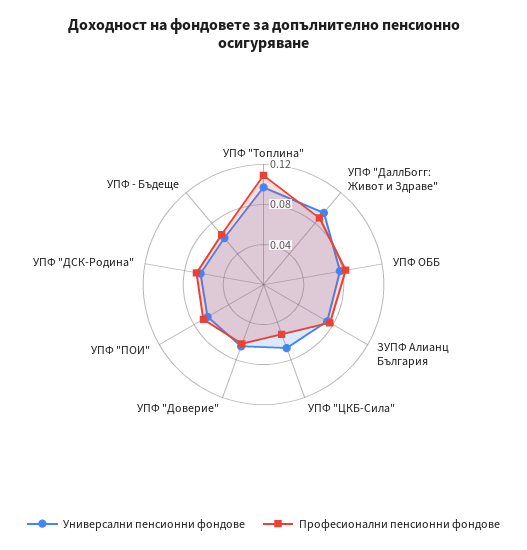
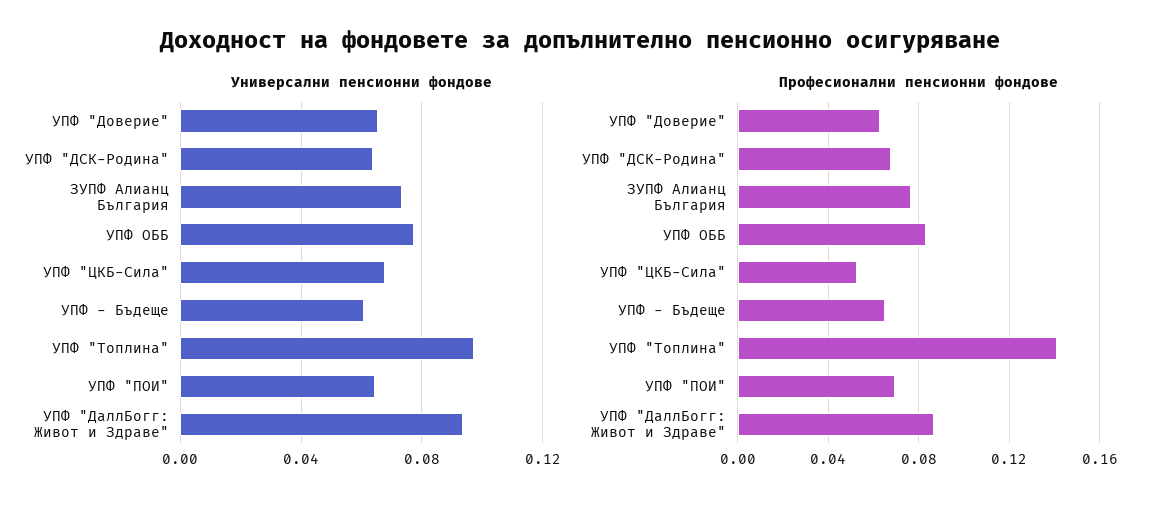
  {
    "Универсални пенсионни фондове": {
      "УПФ \"Топлина\"": 0.095,
      "УПФ \"ДаллБогг: Живот и Здраве\"": 0.095,
      "УПФ ОББ": 0.075,
      "ЗУПФ Алианц България": 0.075,
      "УПФ \"ЦКБ-Сила\"": 0.07,
      "УПФ \"Доверие\"": 0.065,
      "УПФ \"ПОИ\"": 0.065,
      "УПФ \"ДСК-Родина\"": 0.065,
      "УПФ - Бъдеще": 0.06
    },
    "Професионални пенсионни фондове": {
-     "УПФ \"Топлина\"": 0.11,
+     "УПФ \"Топлина\"": 0.14,
      "УПФ \"ДаллБогг: Живот и Здраве\"": 0.085,
      "УПФ ОББ": 0.085,
      "ЗУПФ Алианц България": 0.075,
      "УПФ \"ЦКБ-Сила\"": 0.055,
      "УПФ \"Доверие\"": 0.065,
      "УПФ \"ПОИ\"": 0.07,
      "УПФ \"ДСК-Родина\"": 0.07,
      "УПФ - Бъдеще": 0.065
    }
  }

